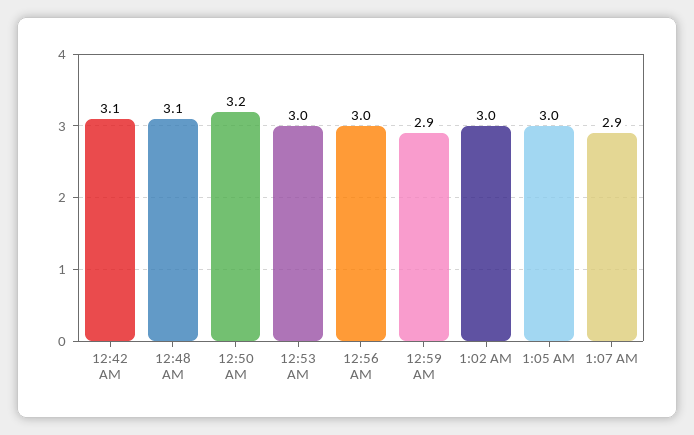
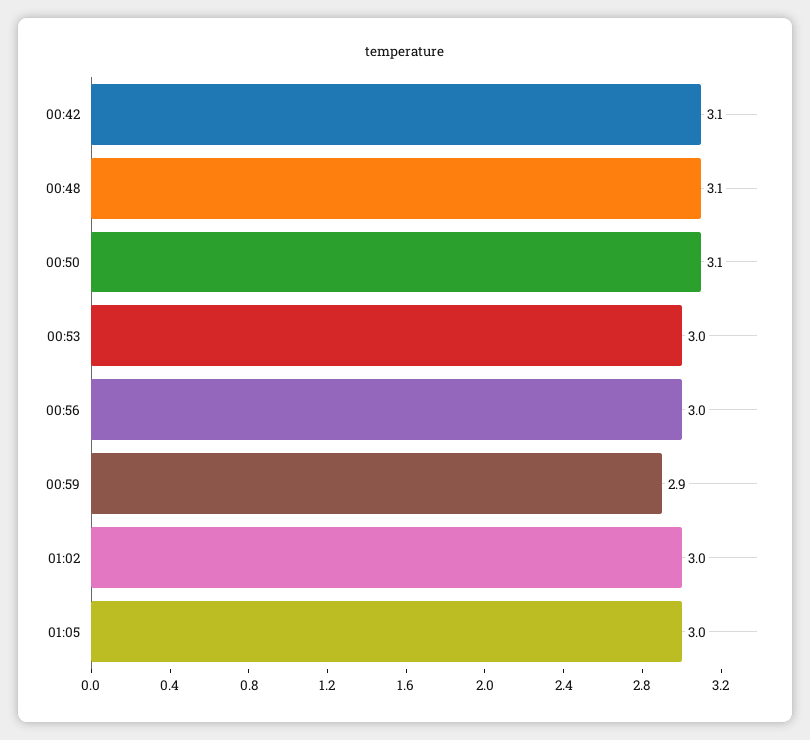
  {
    "12:42 AM": 3.1,
    "12:48 AM": 3.1,
-   "12:50 AM": 3.2,
+   "12:50 AM": 3.1,
    "12:53 AM": 3,
    "12:56 AM": 3,
    "12:59 AM": 2.9,
    "1:02 AM": 3,
-   "1:05 AM": 3,
+   "1:05 AM": 3
-   "1:07 AM": 2.9
  }

